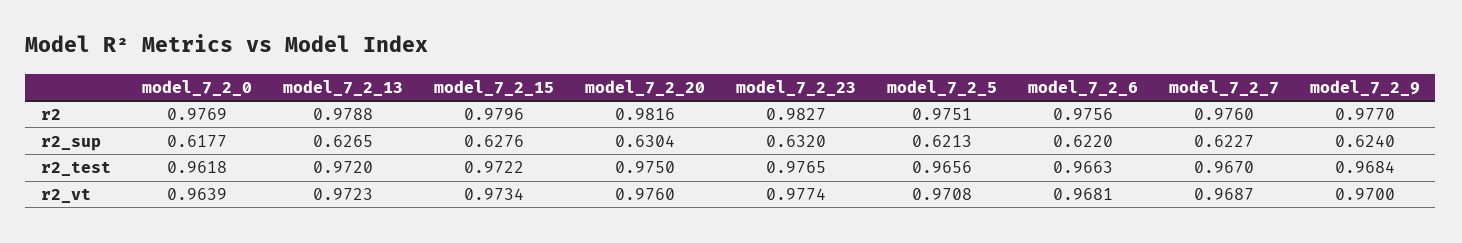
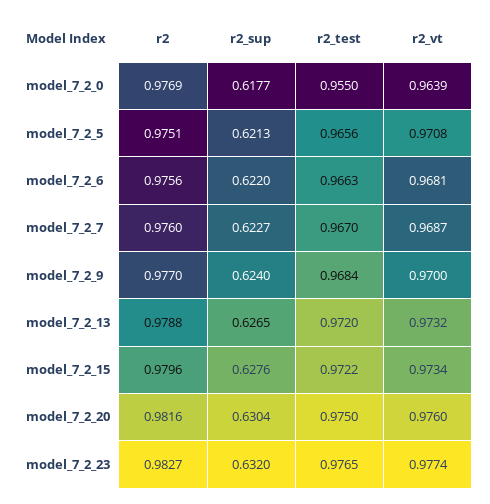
  {
    "model_7_2_0": {
      "r2": 0.9769,
      "r2_sup": 0.6177,
-     "r2_test": 0.9618,
+     "r2_test": 0.955,
      "r2_vt": 0.9639
    },
    "model_7_2_13": {
      "r2": 0.9788,
      "r2_sup": 0.6265,
      "r2_test": 0.972,
-     "r2_vt": 0.9723
+     "r2_vt": 0.9732
    },
    "model_7_2_15": {
      "r2": 0.9796,
      "r2_sup": 0.6276,
      "r2_test": 0.9722,
      "r2_vt": 0.9734
    },
    "model_7_2_20": {
      "r2": 0.9816,
      "r2_sup": 0.6304,
      "r2_test": 0.975,
      "r2_vt": 0.976
    },
    "model_7_2_23": {
      "r2": 0.9827,
      "r2_sup": 0.632,
      "r2_test": 0.9765,
      "r2_vt": 0.9774
    },
    "model_7_2_5": {
      "r2": 0.9751,
      "r2_sup": 0.6213,
      "r2_test": 0.9656,
      "r2_vt": 0.9708
    },
    "model_7_2_6": {
      "r2": 0.9756,
      "r2_sup": 0.622,
      "r2_test": 0.9663,
      "r2_vt": 0.9681
    },
    "model_7_2_7": {
      "r2": 0.976,
      "r2_sup": 0.6227,
      "r2_test": 0.967,
      "r2_vt": 0.9687
    },
    "model_7_2_9": {
      "r2": 0.977,
      "r2_sup": 0.624,
      "r2_test": 0.9684,
      "r2_vt": 0.97
    }
  }

